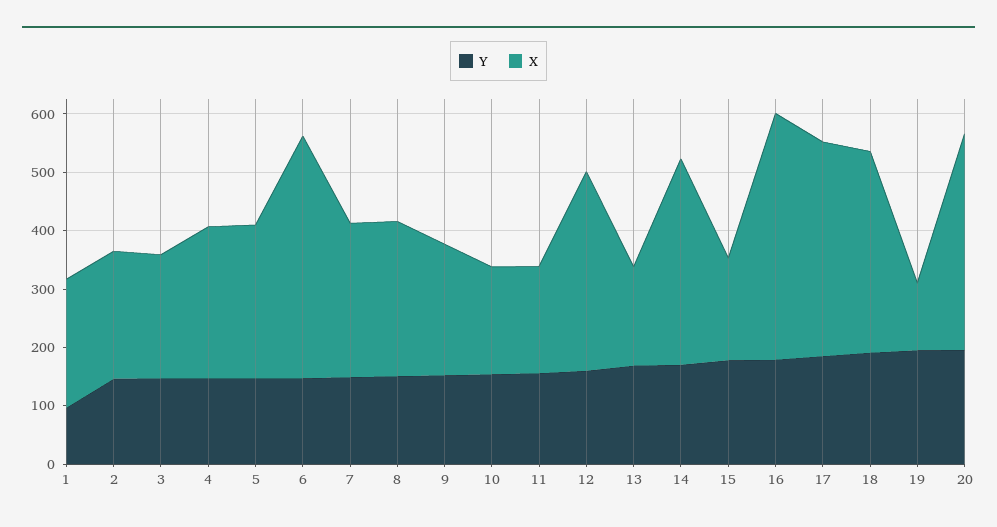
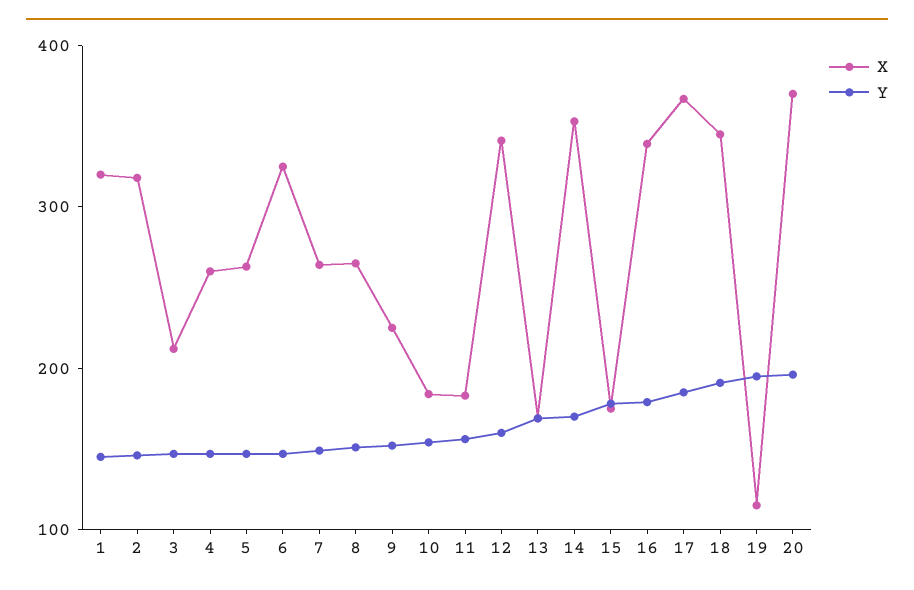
  {
    "Y": {
-     "1": 100,
+     "1": 140,
      "2": 140,
      "3": 140,
      "4": 140,
      "5": 140,
      "6": 140,
      "7": 140,
      "8": 160,
      "9": 160,
      "10": 160,
      "11": 160,
      "12": 160,
      "13": 160,
      "14": 180,
      "15": 180,
      "16": 180,
      "17": 180,
      "18": 200,
      "19": 200,
      "20": 200
    },
    "X": {
-     "1": 220,
+     "1": 320,
-     "2": 220,
+     "2": 320,
      "3": 220,
      "4": 260,
      "5": 260,
-     "6": 420,
+     "6": 320,
      "7": 260,
      "8": 260,
      "9": 220,
      "10": 180,
      "11": 180,
      "12": 340,
      "13": 160,
      "14": 360,
      "15": 180,
-     "16": 420,
+     "16": 340,
      "17": 360,
      "18": 340,
      "19": 120,
      "20": 380
    }
  }

